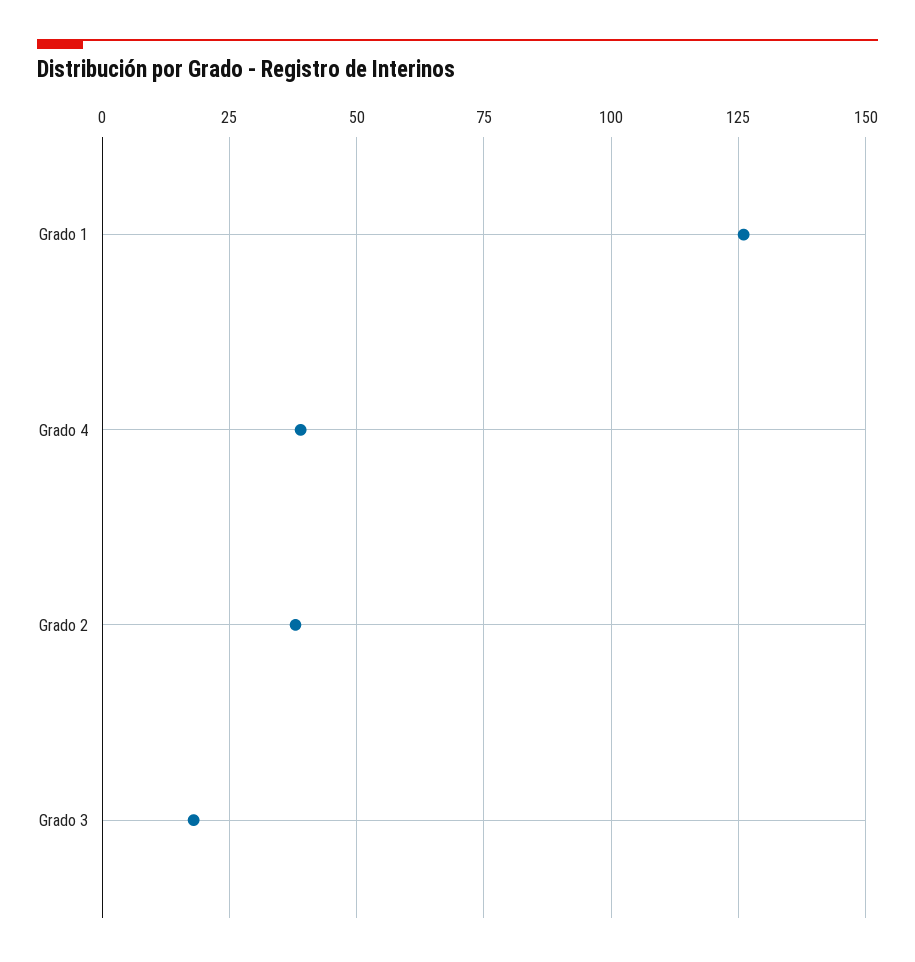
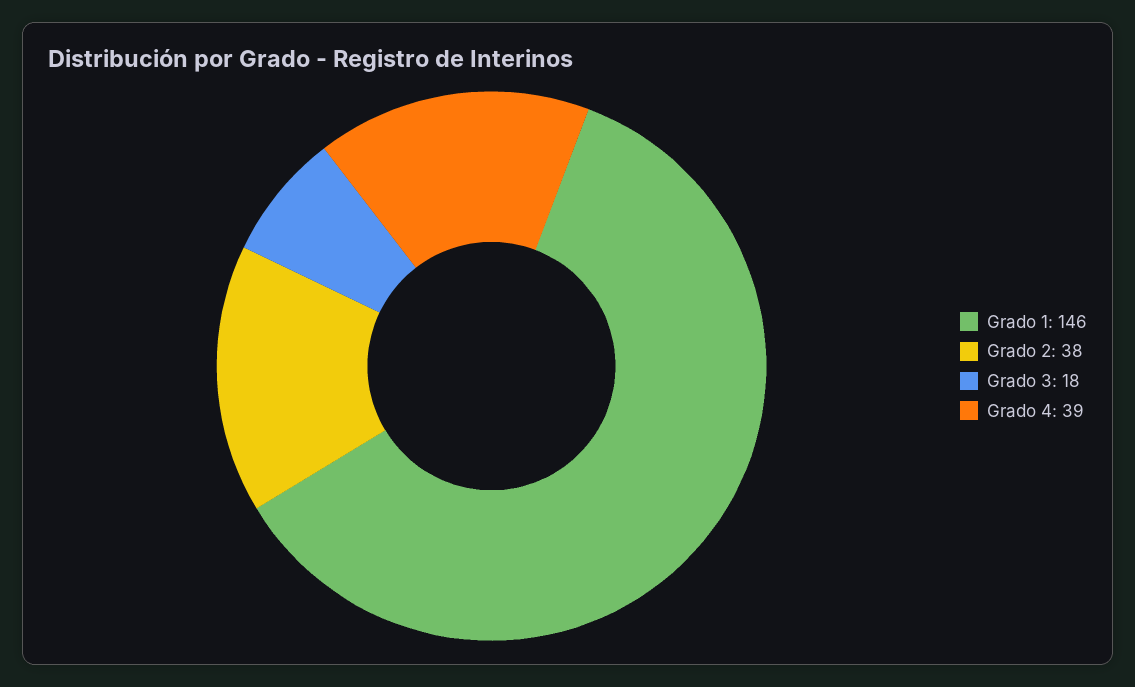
  {
-   "Grado 1": 125,
+   "Grado 1": 146,
    "Grado 4": 39,
    "Grado 2": 38,
    "Grado 3": 18
  }

